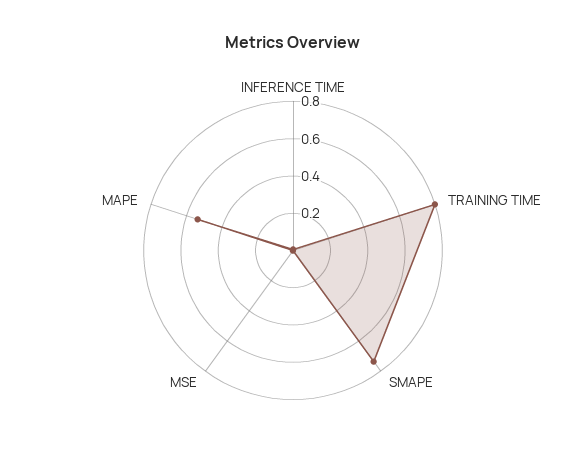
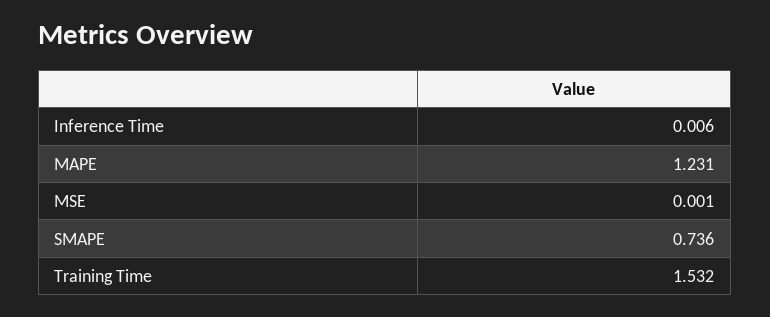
  {
    "INFERENCE TIME": 0.006,
-   "TRAINING TIME": 0.8,
+   "TRAINING TIME": 1.532,
    "SMAPE": 0.736,
    "MSE": 0.001,
-   "MAPE": 0.55
+   "MAPE": 1.231
  }

